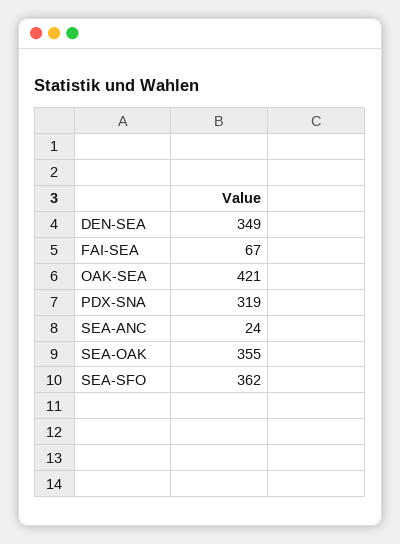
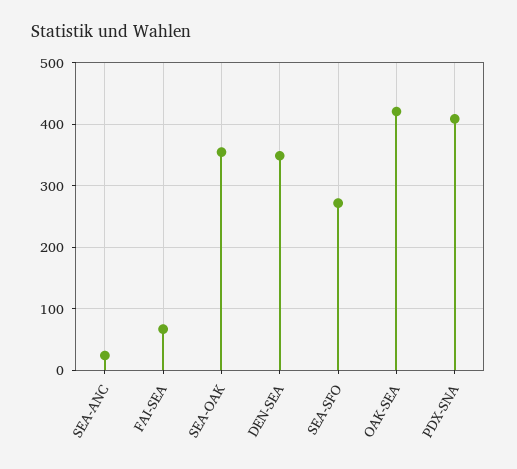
  {
    "DEN-SEA": 349,
    "FAI-SEA": 67,
    "OAK-SEA": 421,
-   "PDX-SNA": 319,
+   "PDX-SNA": 410,
    "SEA-ANC": 24,
    "SEA-OAK": 355,
-   "SEA-SFO": 362
+   "SEA-SFO": 270
  }

